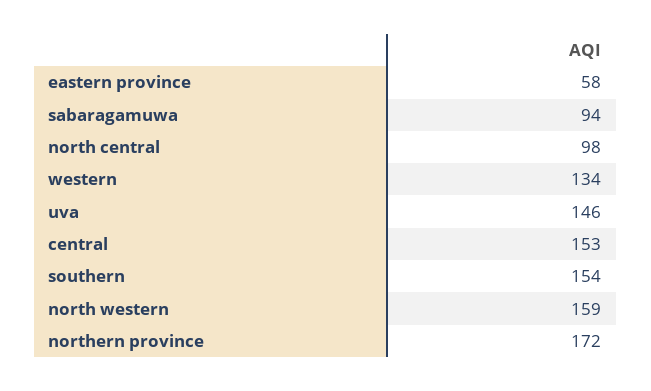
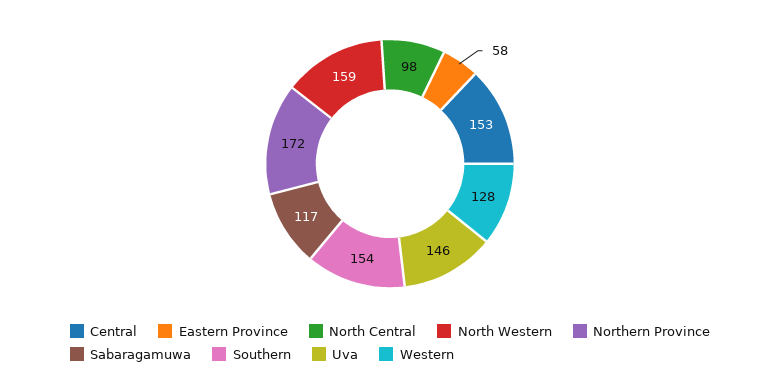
  {
    "eastern province": 58,
-   "sabaragamuwa": 94,
+   "sabaragamuwa": 117,
    "north central": 98,
-   "western": 134,
+   "western": 128,
    "uva": 146,
    "central": 153,
    "southern": 154,
    "north western": 159,
    "northern province": 172
  }

